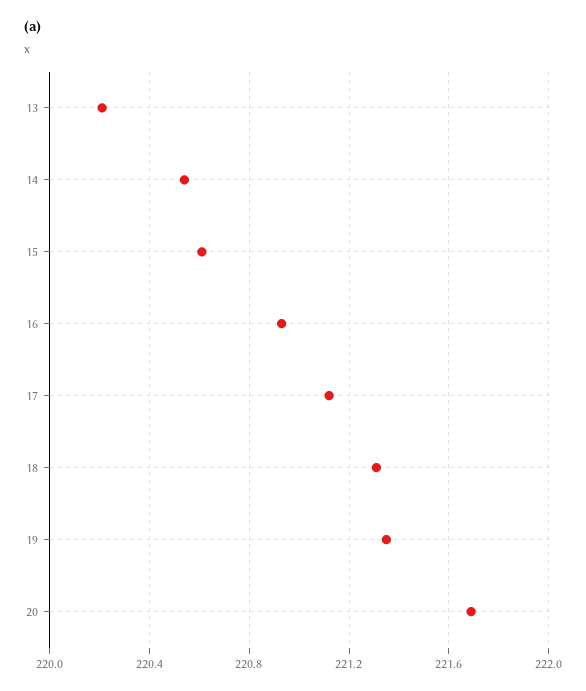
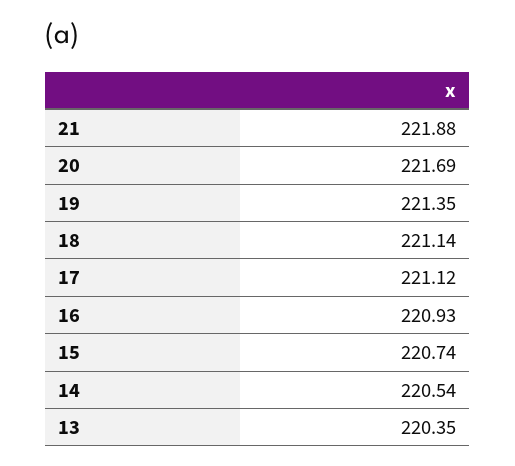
  {
-   "13": 220.2,
+   "13": 220.35,
    "14": 220.54,
-   "15": 220.6,
+   "15": 220.74,
    "16": 220.93,
    "17": 221.12,
-   "18": 221.3,
+   "18": 221.14,
    "19": 221.35,
-   "20": 221.69
+   "20": 221.69,
+   "21": 221.88
  }

